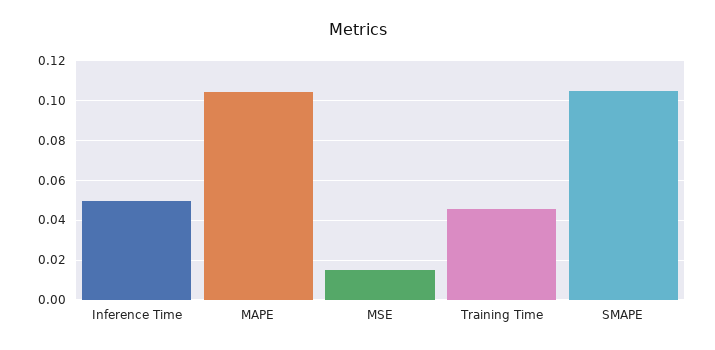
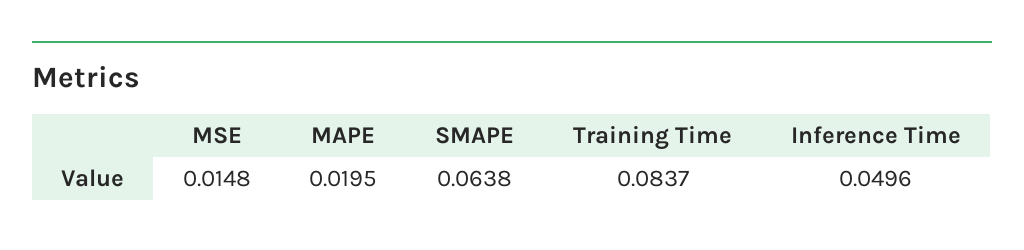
  {
    "Inference Time": 0.0496,
-   "MAPE": 0.105,
+   "MAPE": 0.0195,
    "MSE": 0.0148,
-   "Training Time": 0.045,
+   "Training Time": 0.0837,
-   "SMAPE": 0.105
+   "SMAPE": 0.0638
  }

